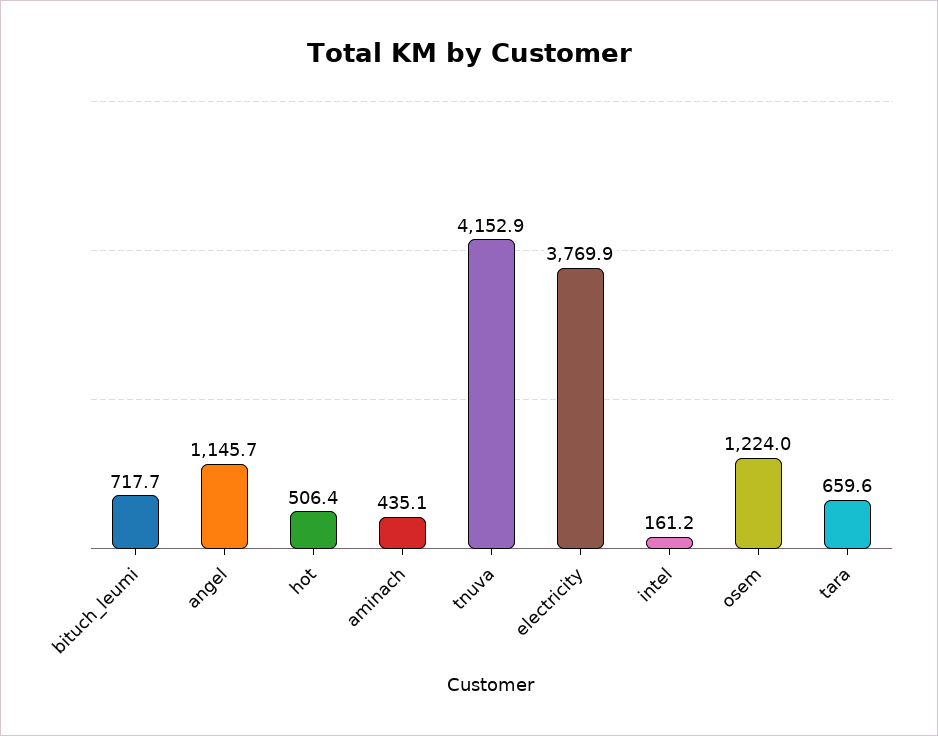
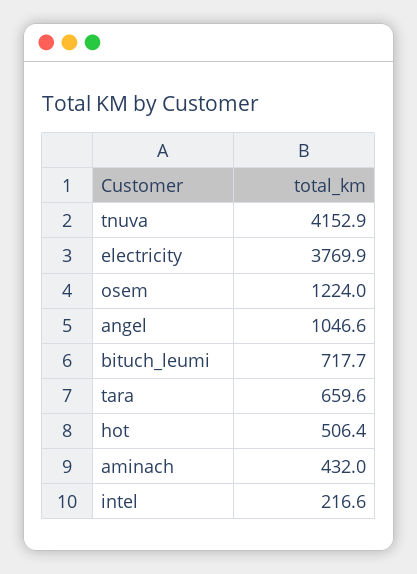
  {
    "bituch_leumi": 717.7,
-   "angel": 1145.7,
+   "angel": 1046.6,
    "hot": 506.4,
-   "aminach": 435.1,
+   "aminach": 432,
    "tnuva": 4152.9,
    "electricity": 3769.9,
-   "intel": 161.2,
+   "intel": 216.6,
    "osem": 1224,
    "tara": 659.6
  }

